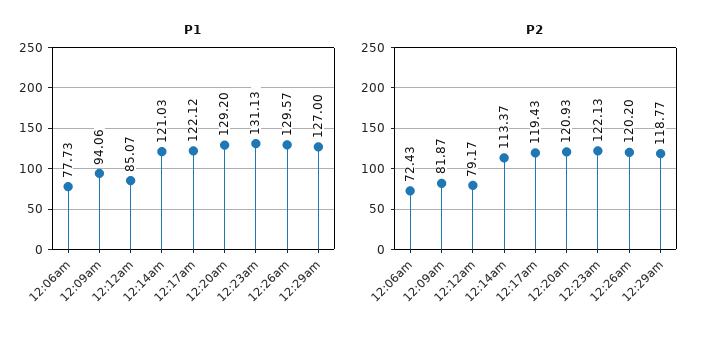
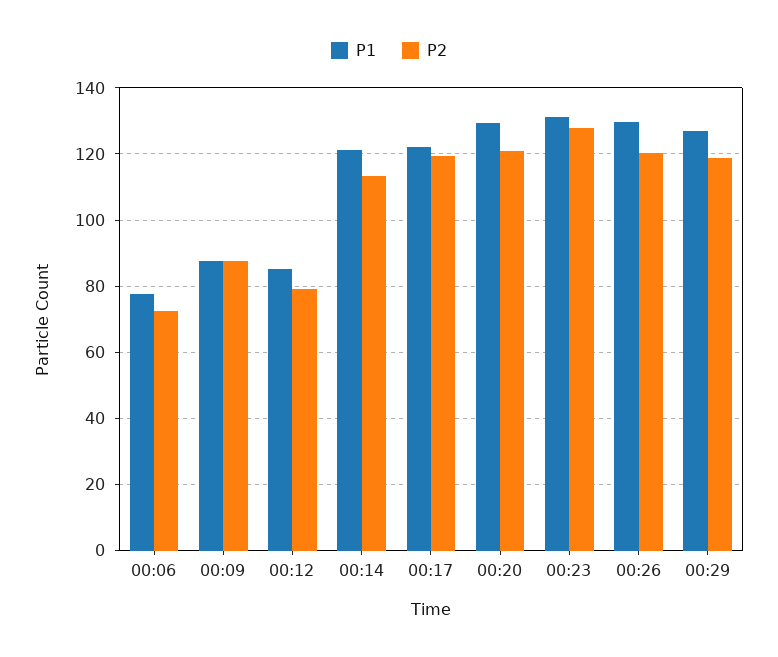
  {
    "P1": {
      "12:06am": 77.73,
-     "12:09am": 94.06,
+     "12:09am": 88,
      "12:12am": 85.07,
      "12:14am": 121.03,
      "12:17am": 122.12,
      "12:20am": 129.2,
      "12:23am": 131.13,
      "12:26am": 129.57,
      "12:29am": 127
    },
    "P2": {
      "12:06am": 72.43,
-     "12:09am": 81.87,
+     "12:09am": 88,
      "12:12am": 79.17,
      "12:14am": 113.37,
      "12:17am": 119.43,
      "12:20am": 120.93,
-     "12:23am": 122.13,
+     "12:23am": 128,
      "12:26am": 120.2,
      "12:29am": 118.77
    }
  }

